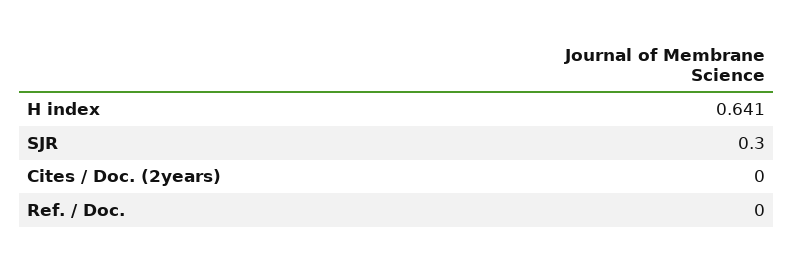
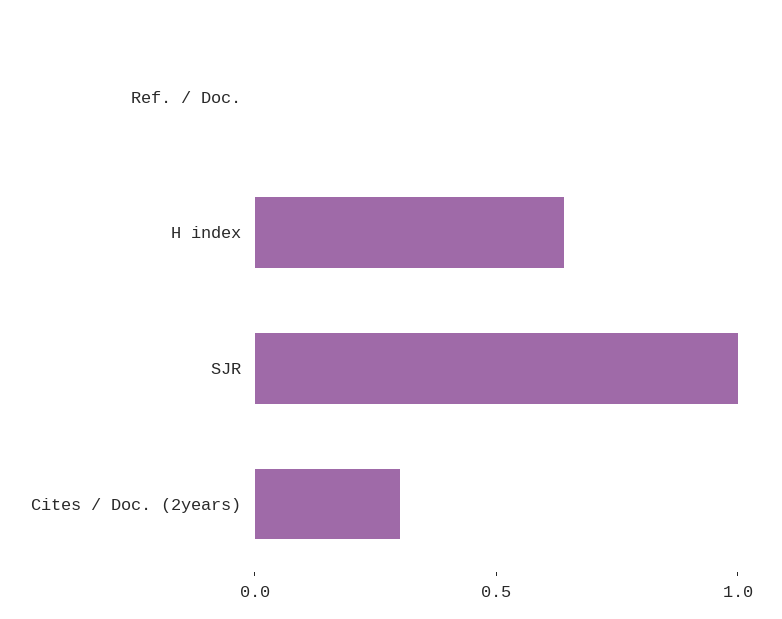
  {
    "H index": 0.641,
-   "SJR": 0.3,
+   "SJR": 1,
-   "Cites / Doc. (2years)": 0,
+   "Cites / Doc. (2years)": 0.3,
    "Ref. / Doc.": 0
  }

